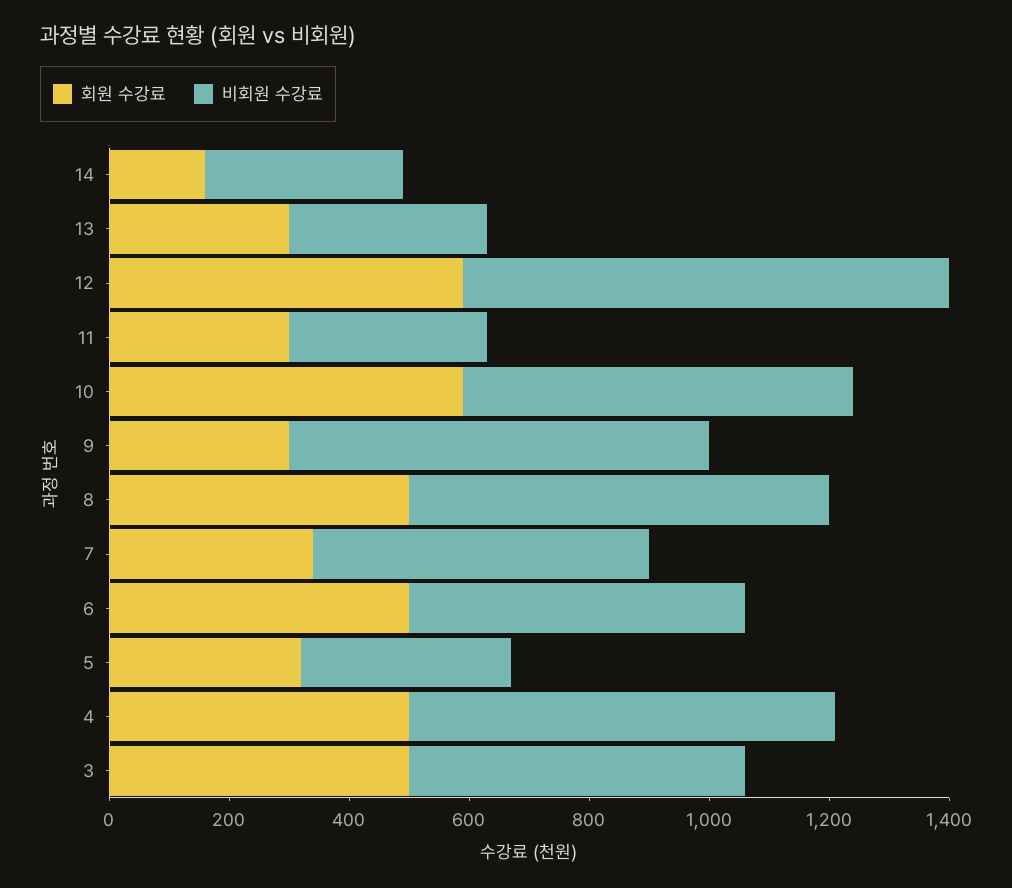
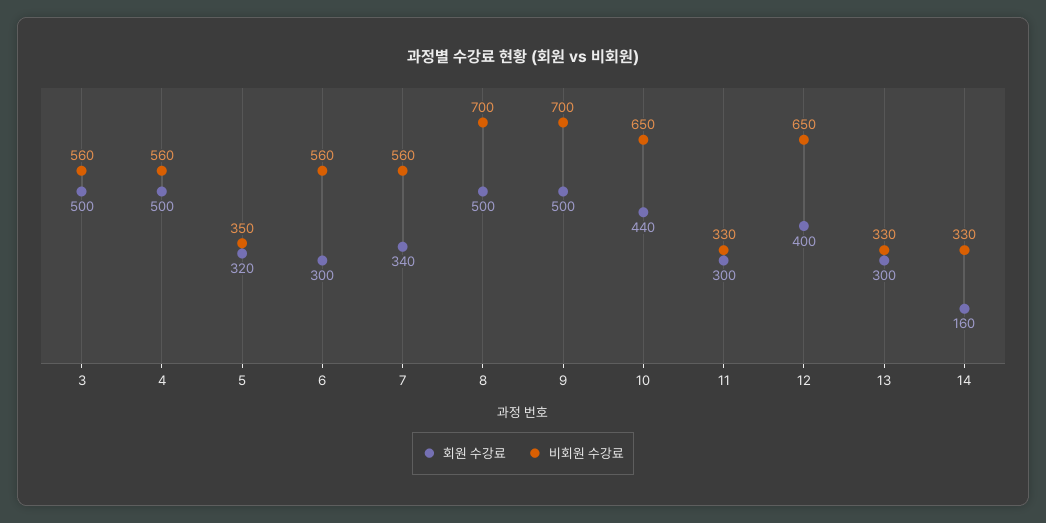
  {
    "회원 수강료": {
      "14": 160,
      "13": 300,
-     "12": 600,
+     "12": 400,
      "11": 300,
-     "10": 600,
+     "10": 440,
-     "9": 300,
+     "9": 500,
      "8": 500,
      "7": 340,
-     "6": 500,
+     "6": 300,
      "5": 320,
      "4": 500,
      "3": 500
    },
    "비회원 수강료": {
      "14": 330,
      "13": 330,
-     "12": 800,
+     "12": 650,
      "11": 330,
      "10": 650,
      "9": 700,
      "8": 700,
      "7": 560,
      "6": 560,
      "5": 350,
-     "4": 700,
+     "4": 560,
      "3": 560
    }
  }

